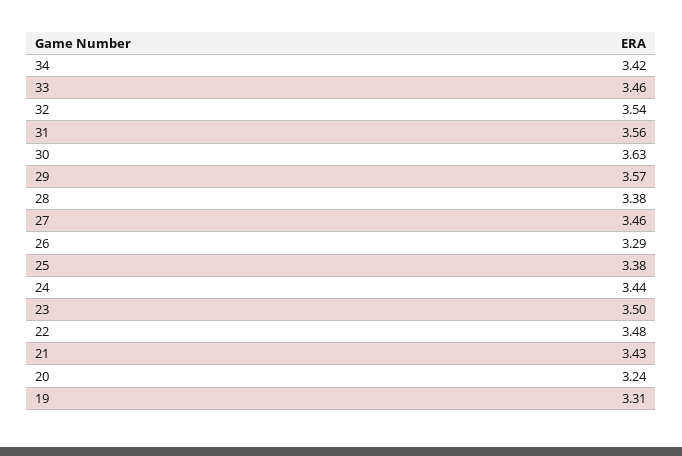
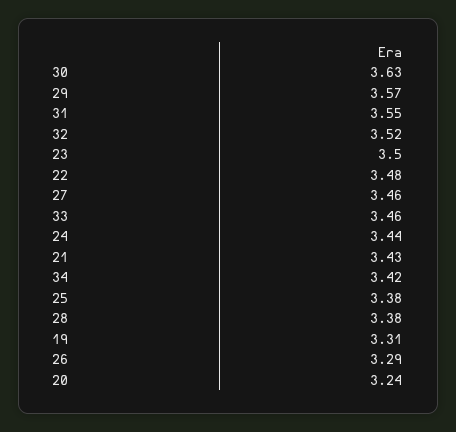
  {
    "34": 3.42,
    "33": 3.46,
-   "32": 3.54,
+   "32": 3.52,
-   "31": 3.56,
+   "31": 3.55,
    "30": 3.63,
    "29": 3.57,
    "28": 3.38,
    "27": 3.46,
    "26": 3.29,
    "25": 3.38,
    "24": 3.44,
    "23": 3.5,
    "22": 3.48,
    "21": 3.43,
    "20": 3.24,
    "19": 3.31
  }

